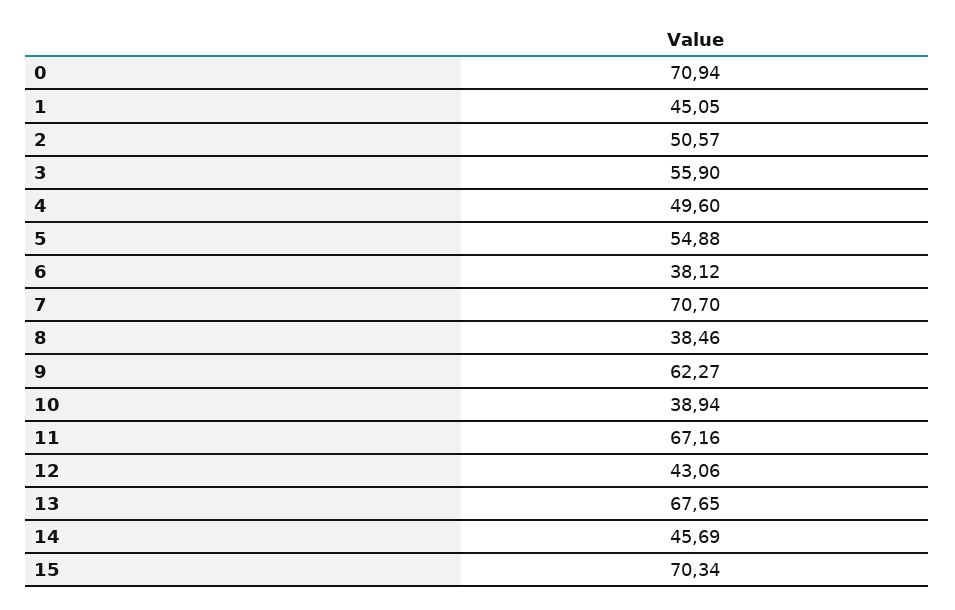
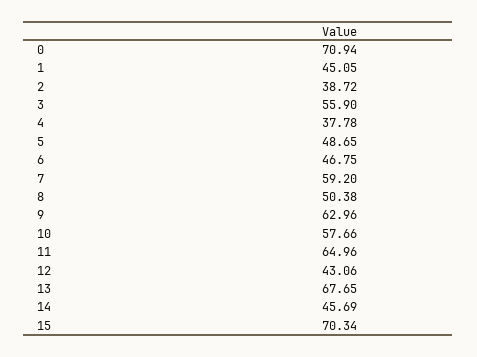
  {
    "0": 70.94,
    "1": 45.05,
-   "2": 50.57,
+   "2": 38.72,
    "3": 55.9,
-   "4": 49.6,
+   "4": 37.78,
-   "5": 54.88,
+   "5": 48.65,
-   "6": 38.12,
+   "6": 46.75,
-   "7": 70.7,
+   "7": 59.2,
-   "8": 38.46,
+   "8": 50.38,
-   "9": 62.27,
+   "9": 62.96,
-   "10": 38.94,
+   "10": 57.66,
-   "11": 67.16,
+   "11": 64.96,
    "12": 43.06,
    "13": 67.65,
    "14": 45.69,
    "15": 70.34
  }

